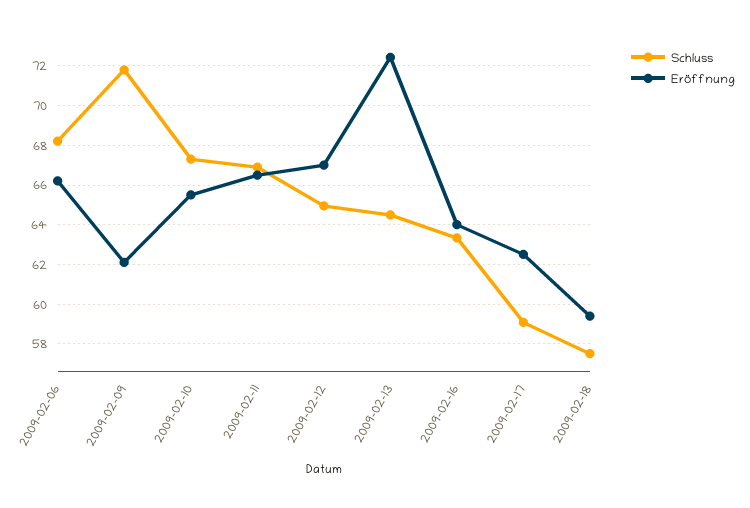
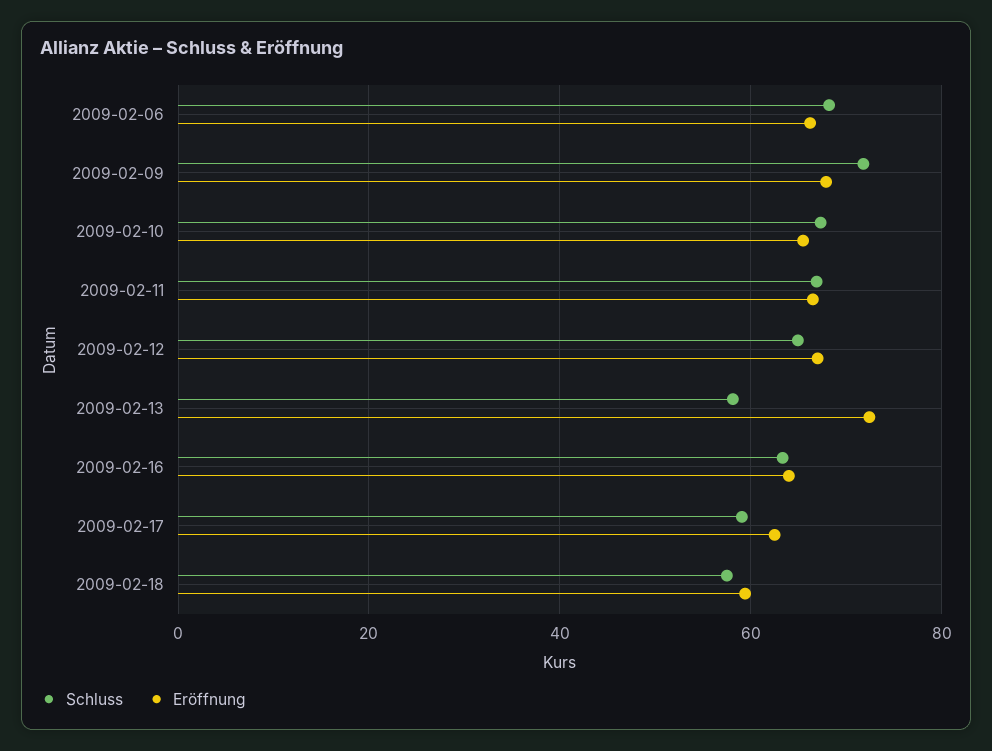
  {
    "Schluss": {
      "2009-02-06": 68,
      "2009-02-09": 72,
      "2009-02-10": 67.5,
      "2009-02-11": 67,
      "2009-02-12": 65,
-     "2009-02-13": 64.5,
+     "2009-02-13": 58,
      "2009-02-16": 63.5,
      "2009-02-17": 59,
      "2009-02-18": 57.5
    },
    "Eröffnung": {
      "2009-02-06": 66,
-     "2009-02-09": 62,
+     "2009-02-09": 68,
      "2009-02-10": 65.5,
      "2009-02-11": 66.5,
      "2009-02-12": 67,
      "2009-02-13": 72.5,
      "2009-02-16": 64,
      "2009-02-17": 62.5,
      "2009-02-18": 59.5
    }
  }

